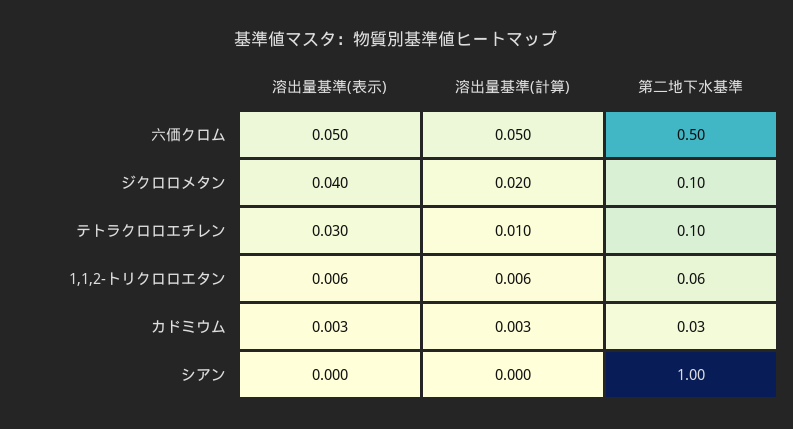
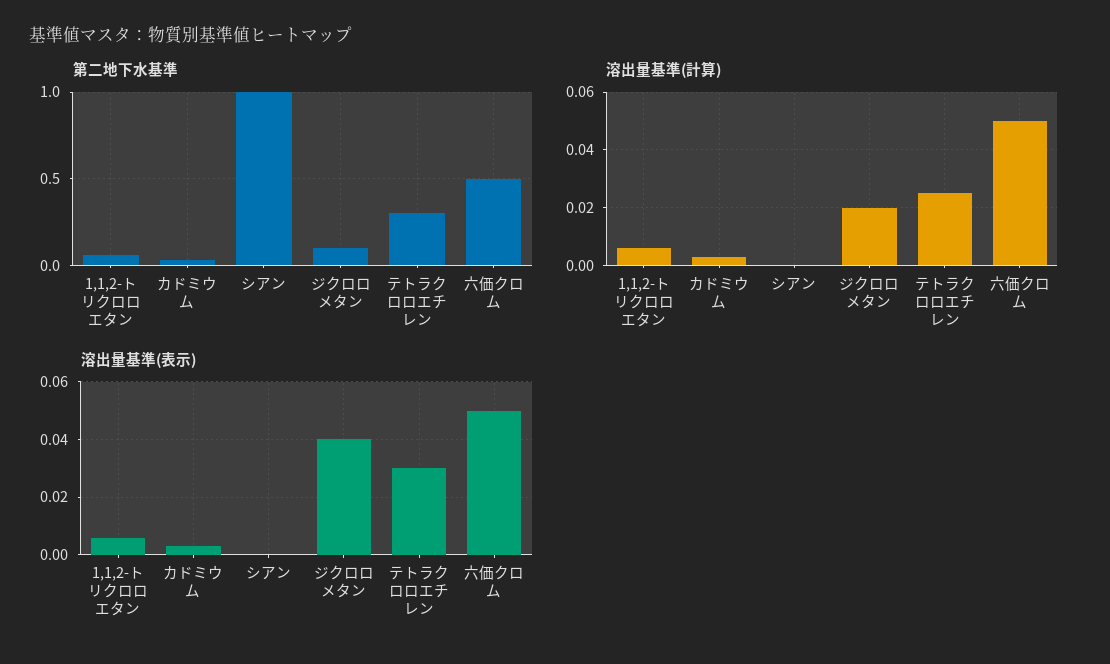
  {
    "溶出量基準(表示)": {
      "六価クロム": 0.05,
      "ジクロロメタン": 0.04,
      "テトラクロロエチレン": 0.03,
      "1,1,2-トリクロロエタン": 0.006,
      "カドミウム": 0.003,
      "シアン": 0
    },
    "溶出量基準(計算)": {
      "六価クロム": 0.05,
      "ジクロロメタン": 0.02,
-     "テトラクロロエチレン": 0.01,
+     "テトラクロロエチレン": 0.025,
      "1,1,2-トリクロロエタン": 0.006,
      "カドミウム": 0.003,
      "シアン": 0
    },
    "第二地下水基準": {
      "六価クロム": 0.5,
      "ジクロロメタン": 0.1,
-     "テトラクロロエチレン": 0.1,
+     "テトラクロロエチレン": 0.3,
      "1,1,2-トリクロロエタン": 0.06,
      "カドミウム": 0.03,
      "シアン": 1
    }
  }

